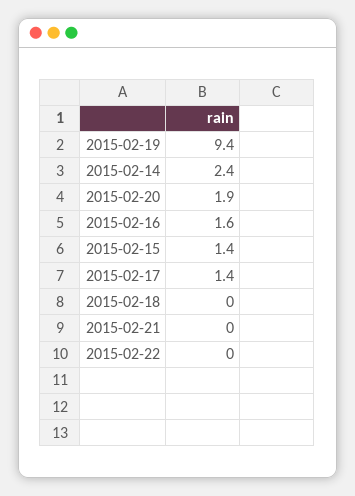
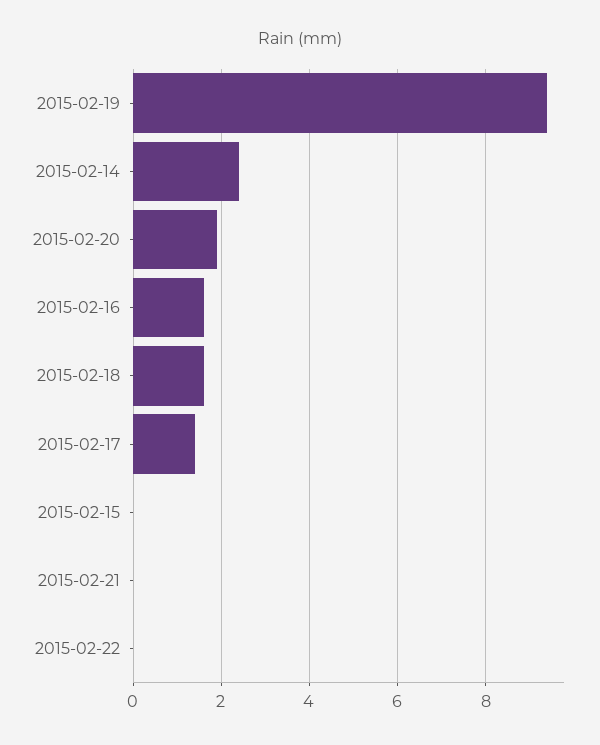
  {
    "2015-02-19": 9.4,
    "2015-02-14": 2.4,
    "2015-02-20": 1.9,
    "2015-02-16": 1.6,
-   "2015-02-15": 1.4,
+   "2015-02-15": 0,
    "2015-02-17": 1.4,
-   "2015-02-18": 0,
+   "2015-02-18": 1.5,
    "2015-02-21": 0,
    "2015-02-22": 0
  }

